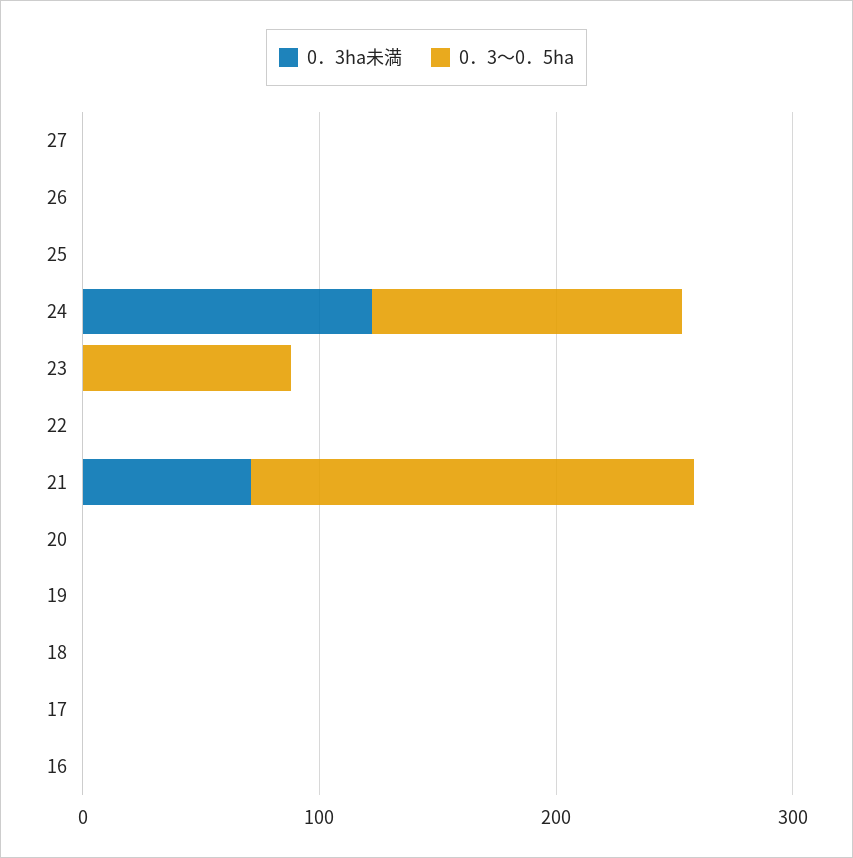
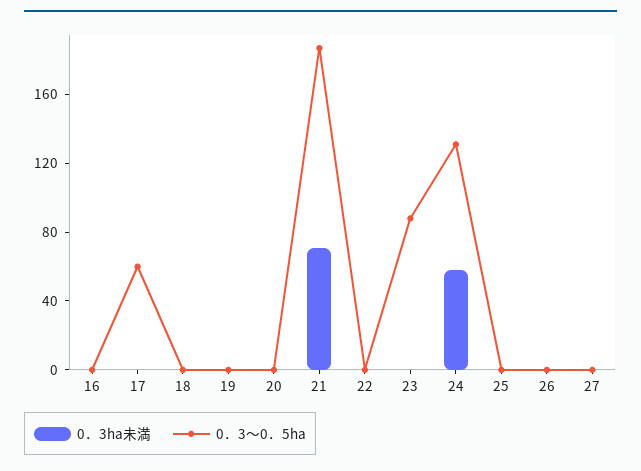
  {
    "0．3ha未満": {
      "27": 0,
      "26": 0,
      "25": 0,
-     "24": 120,
+     "24": 60,
      "23": 0,
      "22": 0,
      "21": 70,
      "20": 0,
      "19": 0,
      "18": 0,
      "17": 0,
      "16": 0
    },
    "0．3～0．5ha": {
      "27": 0,
      "26": 0,
      "25": 0,
      "24": 130,
      "23": 90,
      "22": 0,
      "21": 190,
      "20": 0,
      "19": 0,
      "18": 0,
-     "17": 0,
+     "17": 60,
      "16": 0
    }
  }

